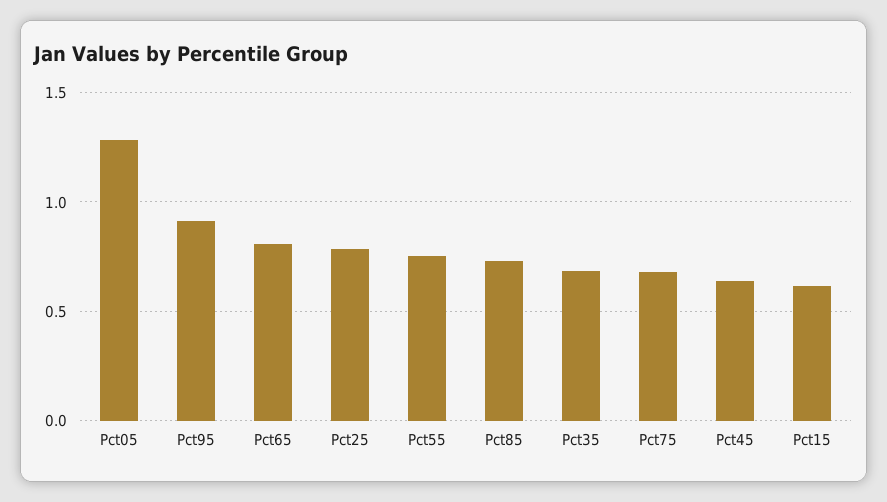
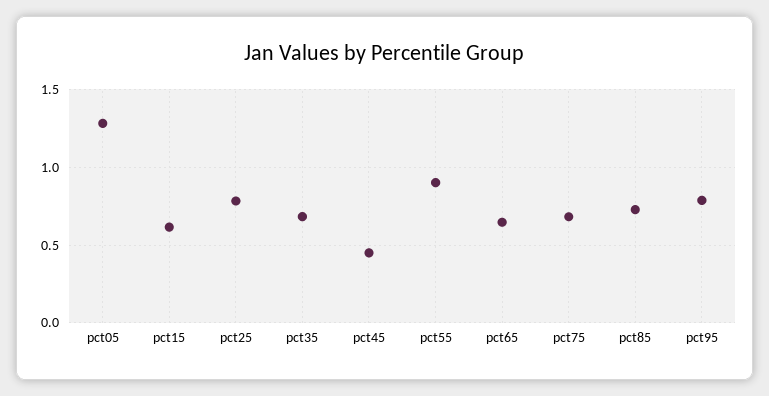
  {
    "Pct05": 1.3,
-   "Pct95": 0.9,
+   "Pct95": 0.8,
-   "Pct65": 0.8,
+   "Pct65": 0.65,
    "Pct25": 0.8,
-   "Pct55": 0.75,
+   "Pct55": 0.9,
    "Pct85": 0.75,
    "Pct35": 0.7,
    "Pct75": 0.7,
-   "Pct45": 0.65,
+   "Pct45": 0.45,
    "Pct15": 0.6
  }

